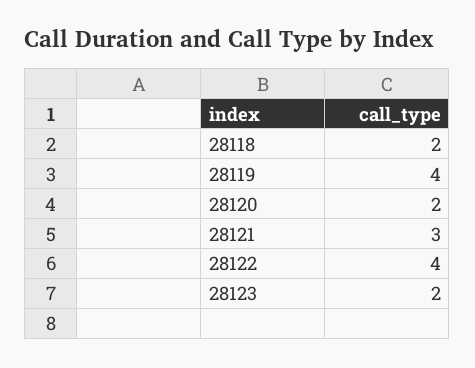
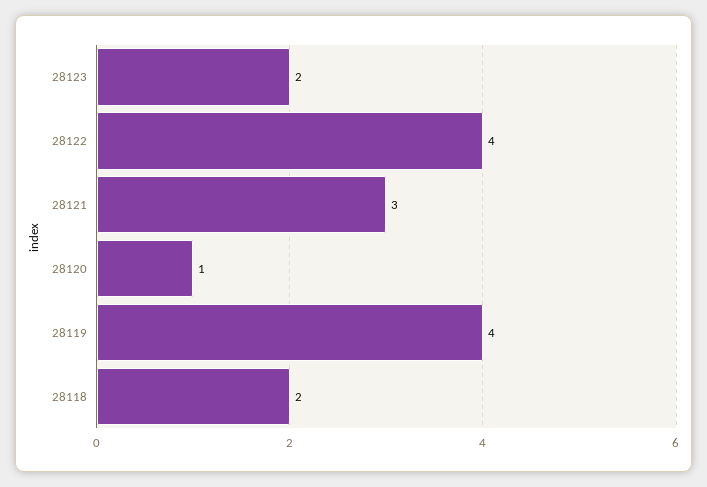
  {
    "28118": 2,
    "28119": 4,
-   "28120": 2,
+   "28120": 1,
    "28121": 3,
    "28122": 4,
    "28123": 2
  }

